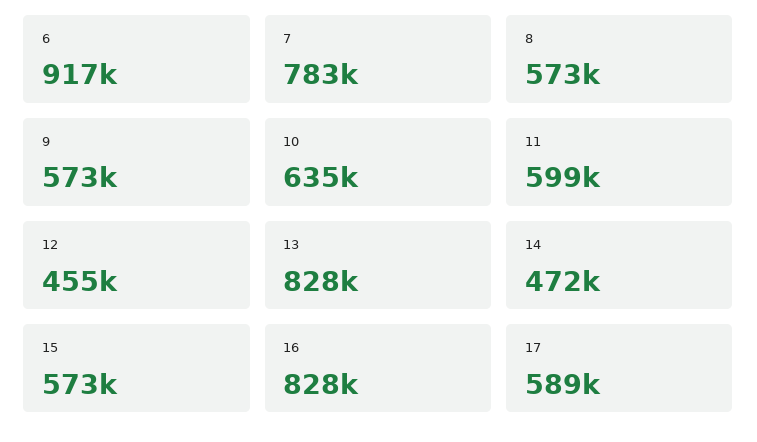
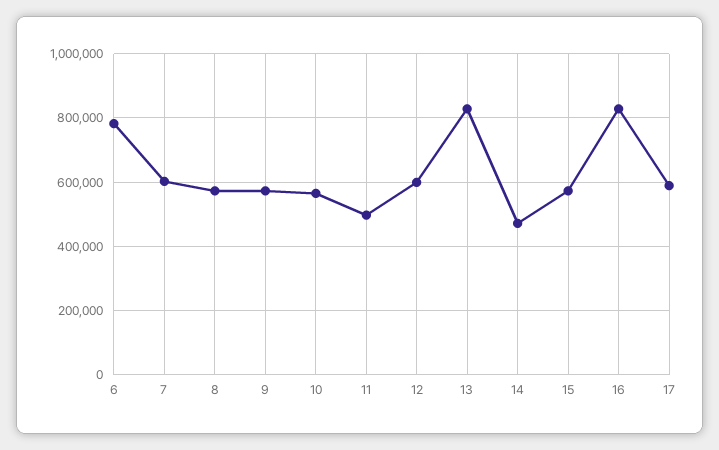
  {
-   "6": 917000,
+   "6": 780000,
-   "7": 783000,
+   "7": 600000,
    "8": 573000,
    "9": 573000,
-   "10": 635000,
+   "10": 560000,
-   "11": 599000,
+   "11": 500000,
-   "12": 455000,
+   "12": 600000,
    "13": 828000,
    "14": 472000,
    "15": 573000,
    "16": 828000,
    "17": 589000
  }

